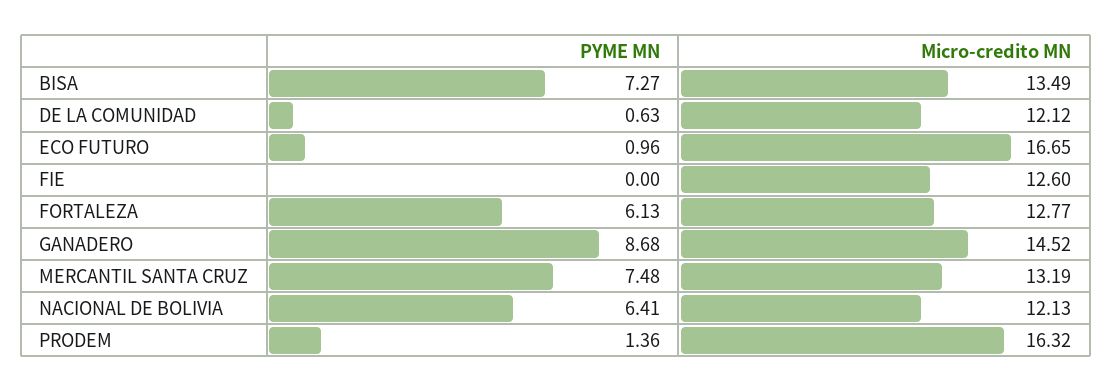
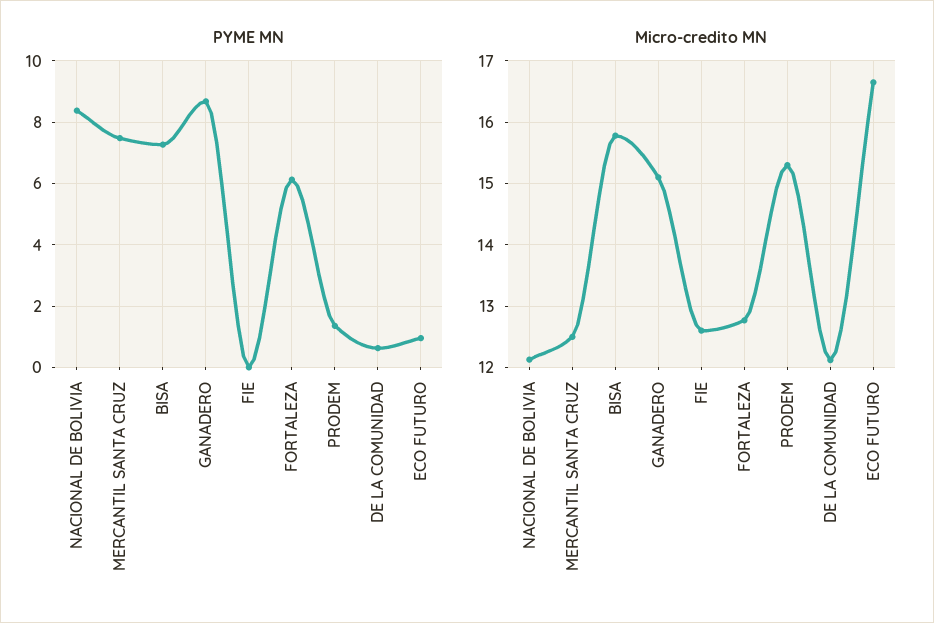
  {
    "PYME MN": {
      "BISA": 7.27,
      "DE LA COMUNIDAD": 0.63,
      "ECO FUTURO": 0.96,
      "FIE": 0,
      "FORTALEZA": 6.13,
      "GANADERO": 8.68,
      "MERCANTIL SANTA CRUZ": 7.48,
-     "NACIONAL DE BOLIVIA": 6.41,
+     "NACIONAL DE BOLIVIA": 8.4,
      "PRODEM": 1.36
    },
    "Micro-credito MN": {
-     "BISA": 13.49,
+     "BISA": 15.8,
      "DE LA COMUNIDAD": 12.12,
      "ECO FUTURO": 16.65,
      "FIE": 12.6,
      "FORTALEZA": 12.77,
-     "GANADERO": 14.52,
+     "GANADERO": 15.1,
-     "MERCANTIL SANTA CRUZ": 13.19,
+     "MERCANTIL SANTA CRUZ": 12.5,
      "NACIONAL DE BOLIVIA": 12.13,
-     "PRODEM": 16.32
+     "PRODEM": 15.3
    }
  }

